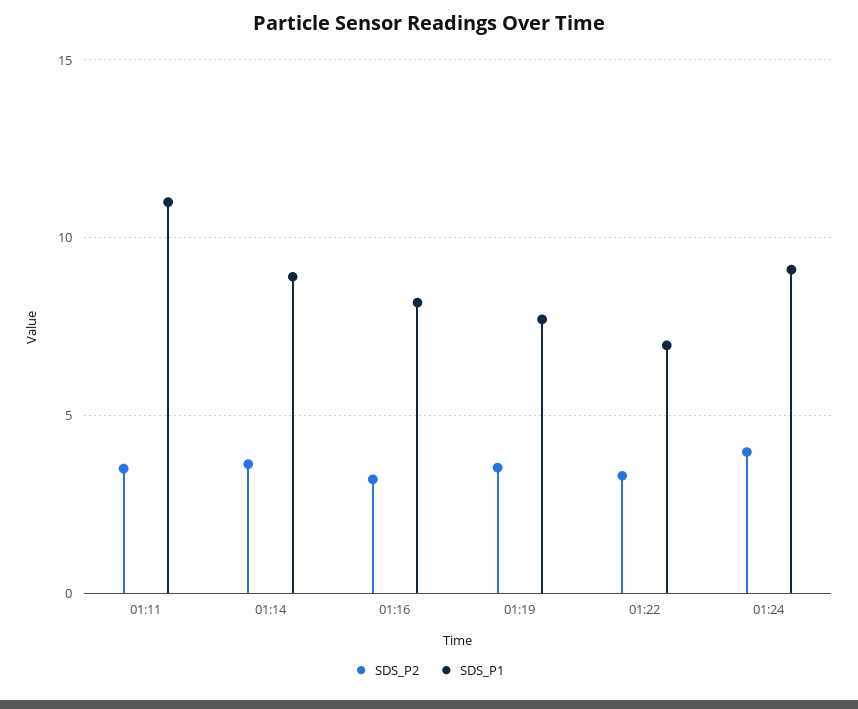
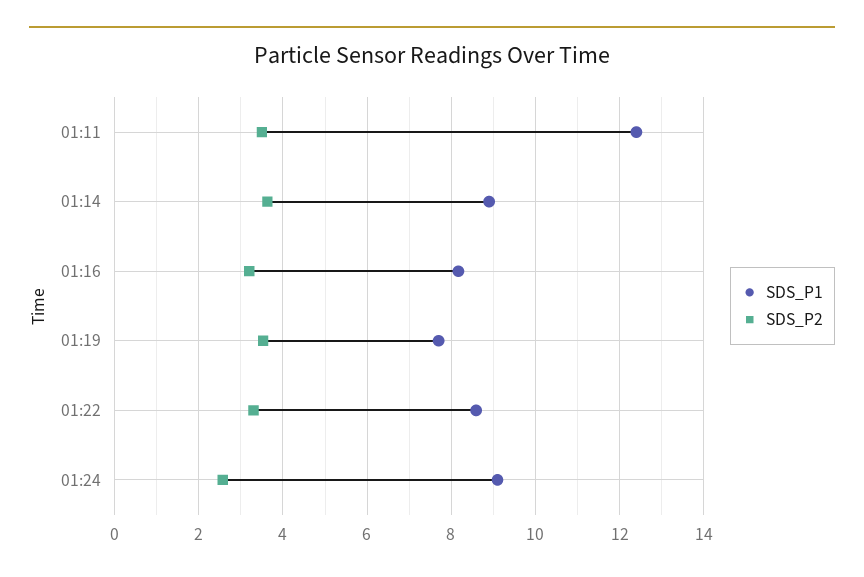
  {
    "SDS_P2": {
      "01:11": 3.6,
      "01:14": 3.6,
      "01:16": 3.2,
      "01:19": 3.6,
      "01:22": 3.4,
-     "01:24": 4
+     "01:24": 2.6
    },
    "SDS_P1": {
-     "01:11": 11,
+     "01:11": 12.4,
      "01:14": 9,
      "01:16": 8.2,
      "01:19": 7.8,
-     "01:22": 7,
+     "01:22": 8.6,
      "01:24": 9.2
    }
  }

